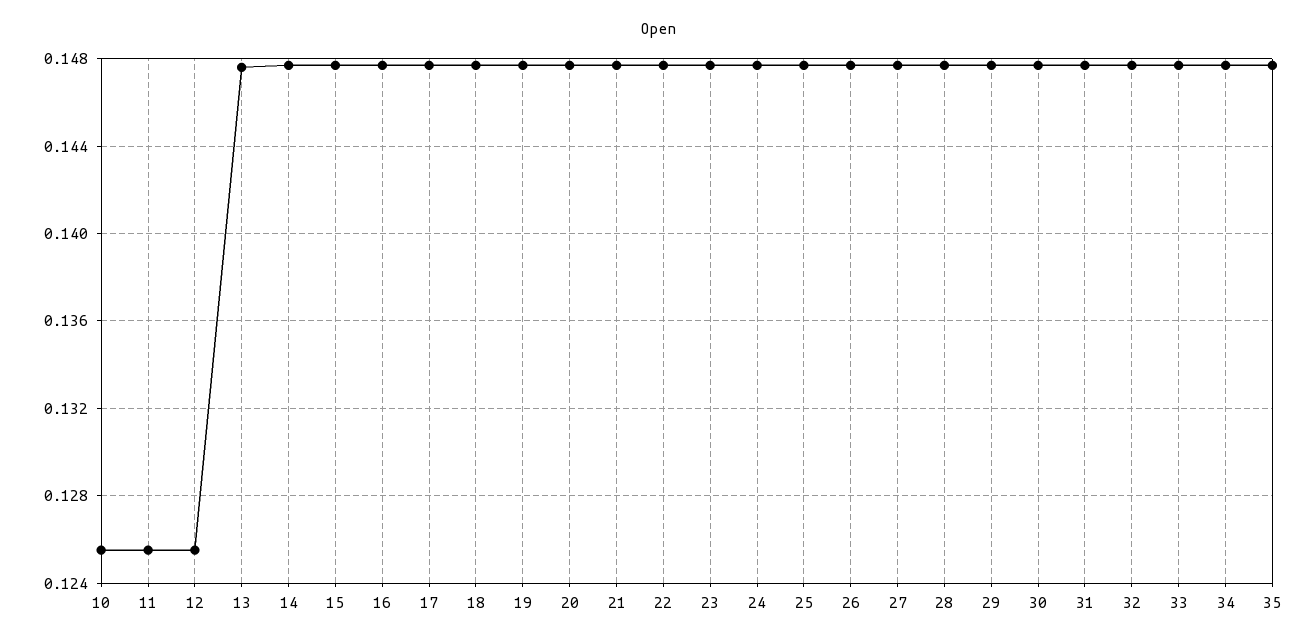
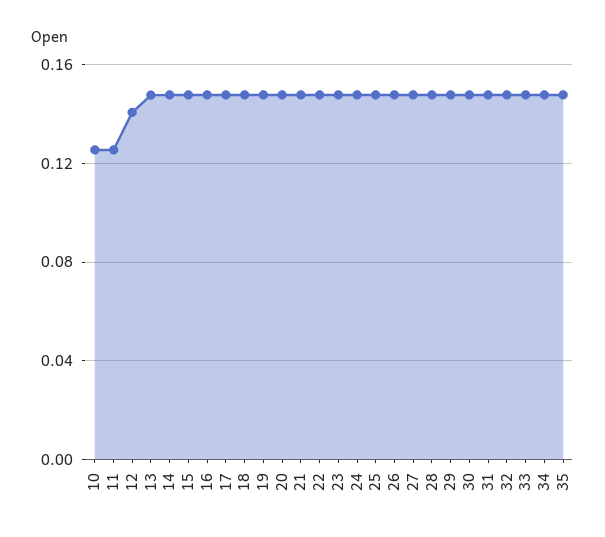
  {
    "10": 0.1255,
    "11": 0.1255,
-   "12": 0.1255,
+   "12": 0.14,
    "13": 0.1475,
    "14": 0.1475,
    "15": 0.1475,
    "16": 0.1475,
    "17": 0.1475,
    "18": 0.1475,
    "19": 0.1475,
    "20": 0.1475,
    "21": 0.1475,
    "22": 0.1475,
    "23": 0.1475,
    "24": 0.1475,
    "25": 0.1475,
    "26": 0.1475,
    "27": 0.1475,
    "28": 0.1475,
    "29": 0.1475,
    "30": 0.1475,
    "31": 0.1475,
    "32": 0.1475,
    "33": 0.1475,
    "34": 0.1475,
    "35": 0.1475
  }

